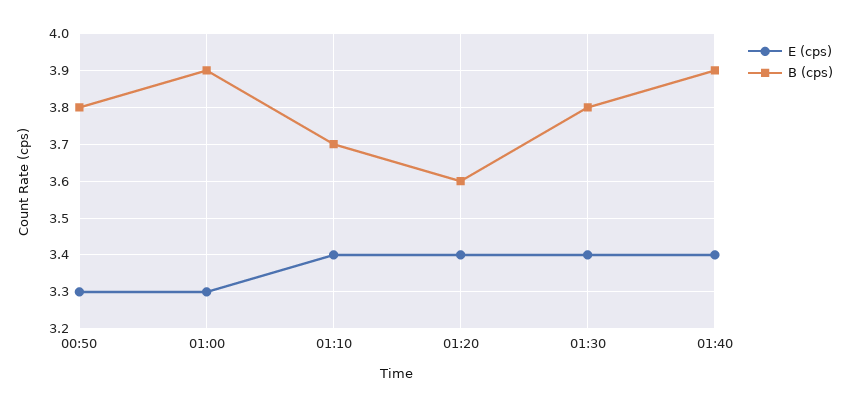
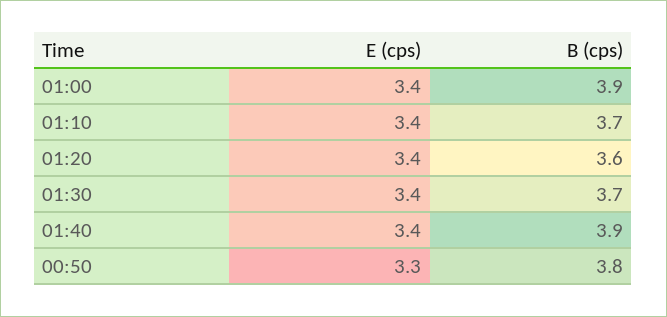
  {
    "E (cps)": {
      "00:50": 3.3,
-     "01:00": 3.3,
+     "01:00": 3.4,
      "01:10": 3.4,
      "01:20": 3.4,
      "01:30": 3.4,
      "01:40": 3.4
    },
    "B (cps)": {
      "00:50": 3.8,
      "01:00": 3.9,
      "01:10": 3.7,
      "01:20": 3.6,
-     "01:30": 3.8,
+     "01:30": 3.7,
      "01:40": 3.9
    }
  }

